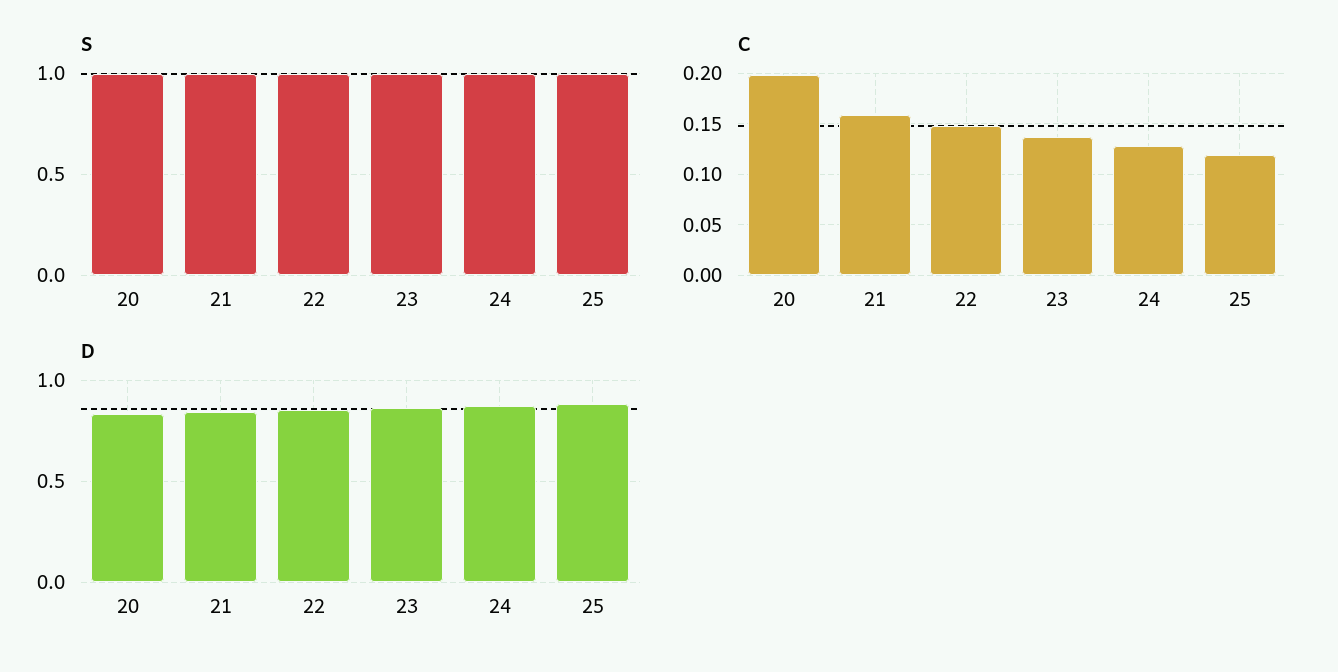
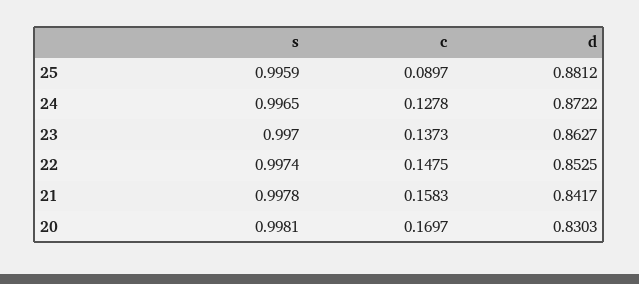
  {
    "S": {
      "20": 0.9981,
      "21": 0.9978,
      "22": 0.9974,
      "23": 0.997,
      "24": 0.9965,
      "25": 0.9959
    },
    "C": {
-     "20": 0.2,
+     "20": 0.1697,
      "21": 0.1583,
      "22": 0.1475,
      "23": 0.1373,
      "24": 0.1278,
-     "25": 0.12
+     "25": 0.0897
    },
    "D": {
      "20": 0.8303,
      "21": 0.8417,
      "22": 0.8525,
      "23": 0.8627,
      "24": 0.8722,
      "25": 0.8812
    }
  }

